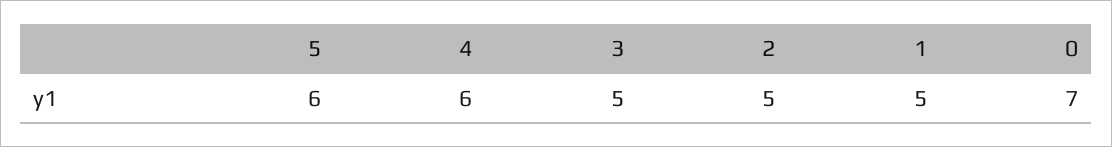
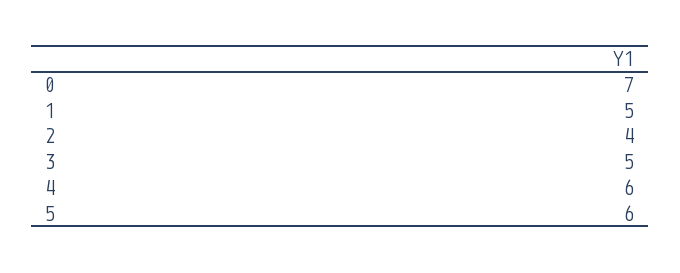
  {
    "5": 6,
    "4": 6,
    "3": 5,
-   "2": 5,
+   "2": 4,
    "1": 5,
    "0": 7
  }

